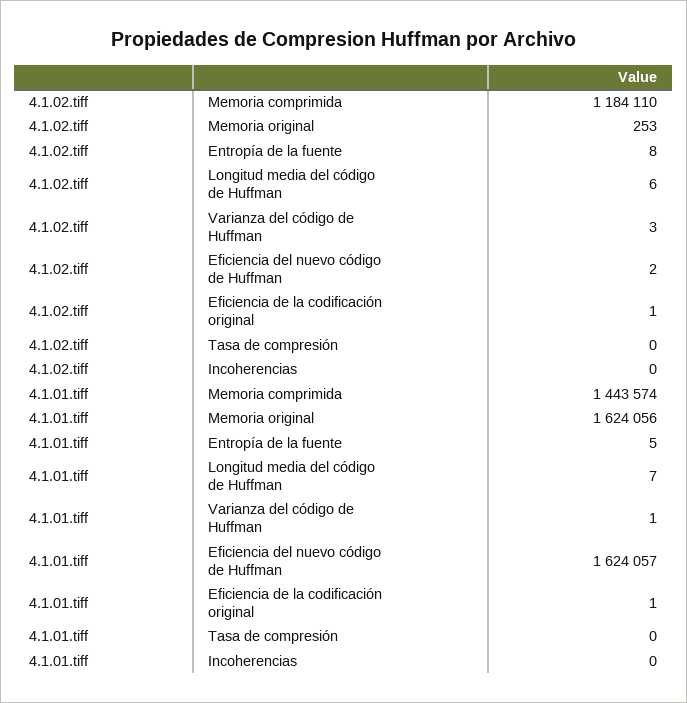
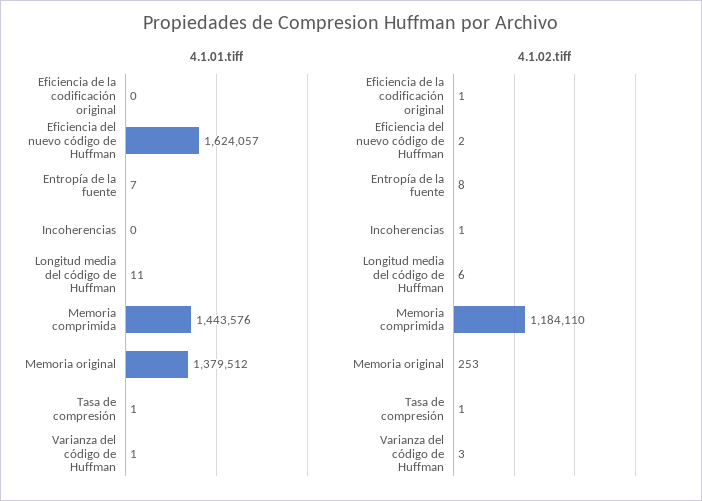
  {
    "4.1.02.tiff": {
      "Memoria comprimida": 1184110,
      "Memoria original": 253,
      "Entropía de la fuente": 8,
      "Longitud media del código de Huffman": 6,
      "Varianza del código de Huffman": 3,
      "Eficiencia del nuevo código de Huffman": 2,
      "Eficiencia de la codificación original": 1,
-     "Tasa de compresión": 0,
+     "Tasa de compresión": 1,
-     "Incoherencias": 0
+     "Incoherencias": 1
    },
    "4.1.01.tiff": {
-     "Memoria comprimida": 1443574,
+     "Memoria comprimida": 1443576,
-     "Memoria original": 1624056,
+     "Memoria original": 1379512,
-     "Entropía de la fuente": 5,
+     "Entropía de la fuente": 7,
-     "Longitud media del código de Huffman": 7,
+     "Longitud media del código de Huffman": 11,
      "Varianza del código de Huffman": 1,
      "Eficiencia del nuevo código de Huffman": 1624057,
-     "Eficiencia de la codificación original": 1,
+     "Eficiencia de la codificación original": 0,
-     "Tasa de compresión": 0,
+     "Tasa de compresión": 1,
      "Incoherencias": 0
    }
  }

